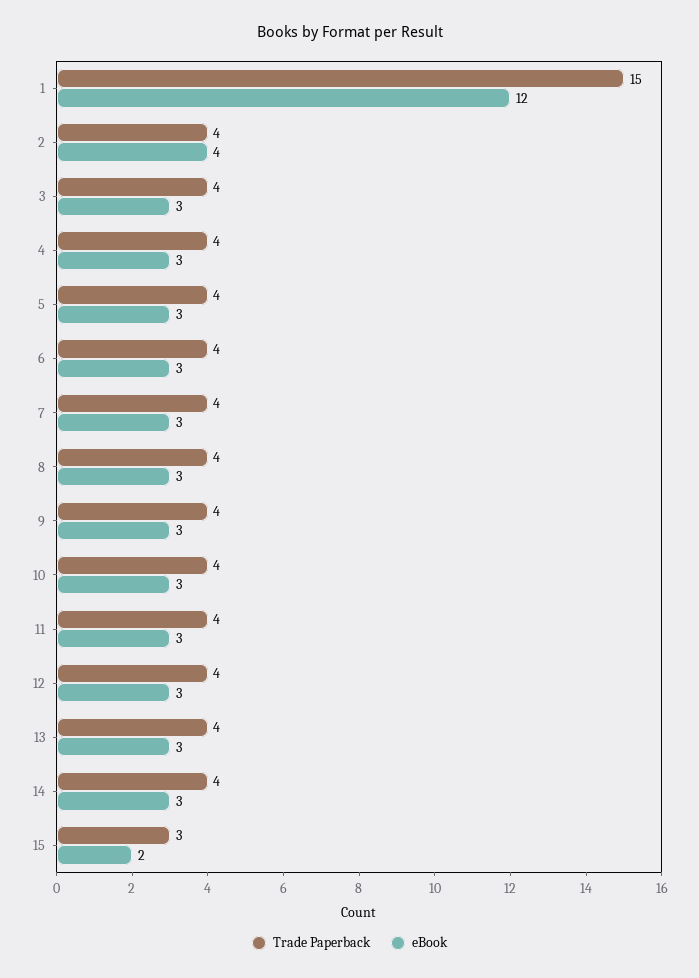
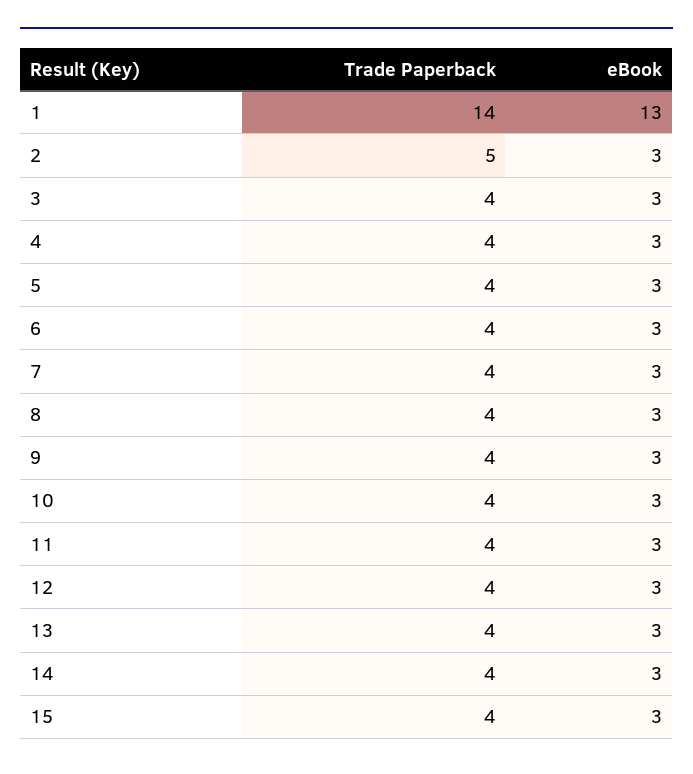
  {
    "Trade Paperback": {
-     "1": 15,
+     "1": 14,
-     "2": 4,
+     "2": 5,
      "3": 4,
      "4": 4,
      "5": 4,
      "6": 4,
      "7": 4,
      "8": 4,
      "9": 4,
      "10": 4,
      "11": 4,
      "12": 4,
      "13": 4,
      "14": 4,
-     "15": 3
+     "15": 4
    },
    "eBook": {
-     "1": 12,
+     "1": 13,
-     "2": 4,
+     "2": 3,
      "3": 3,
      "4": 3,
      "5": 3,
      "6": 3,
      "7": 3,
      "8": 3,
      "9": 3,
      "10": 3,
      "11": 3,
      "12": 3,
      "13": 3,
      "14": 3,
-     "15": 2
+     "15": 3
    }
  }

